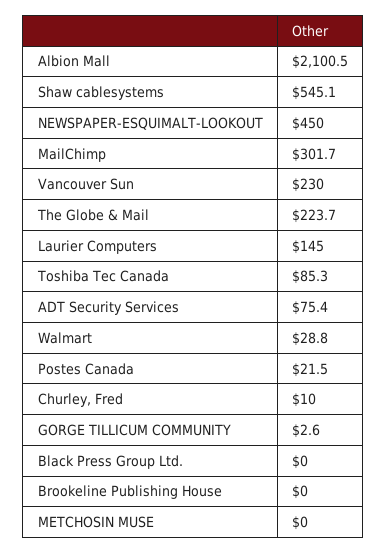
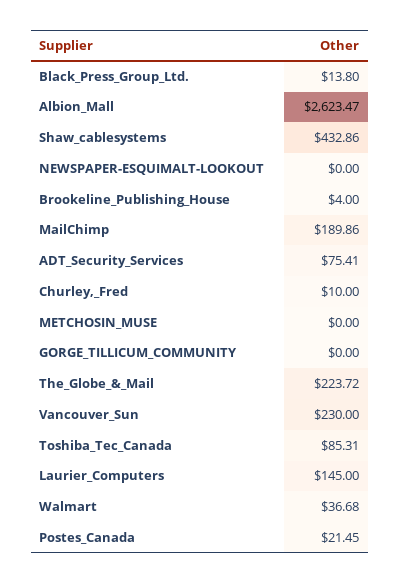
  {
-   "Albion Mall": 2100.5,
+   "Albion Mall": 2623.47,
-   "Shaw cablesystems": 545.1,
+   "Shaw cablesystems": 432.86,
-   "NEWSPAPER-ESQUIMALT-LOOKOUT": 450,
+   "NEWSPAPER-ESQUIMALT-LOOKOUT": 0,
-   "MailChimp": 301.7,
+   "MailChimp": 189.86,
    "Vancouver Sun": 230,
    "The Globe & Mail": 223.72,
    "Laurier Computers": 145,
    "Toshiba Tec Canada": 85.31,
    "ADT Security Services": 75.41,
-   "Walmart": 28.8,
+   "Walmart": 36.68,
    "Postes Canada": 21.45,
    "Churley, Fred": 10,
-   "GORGE TILLICUM COMMUNITY": 2.6,
+   "GORGE TILLICUM COMMUNITY": 0,
-   "Black Press Group Ltd.": 0,
+   "Black Press Group Ltd.": 13.8,
-   "Brookeline Publishing House": 0,
+   "Brookeline Publishing House": 4,
    "METCHOSIN MUSE": 0
  }

